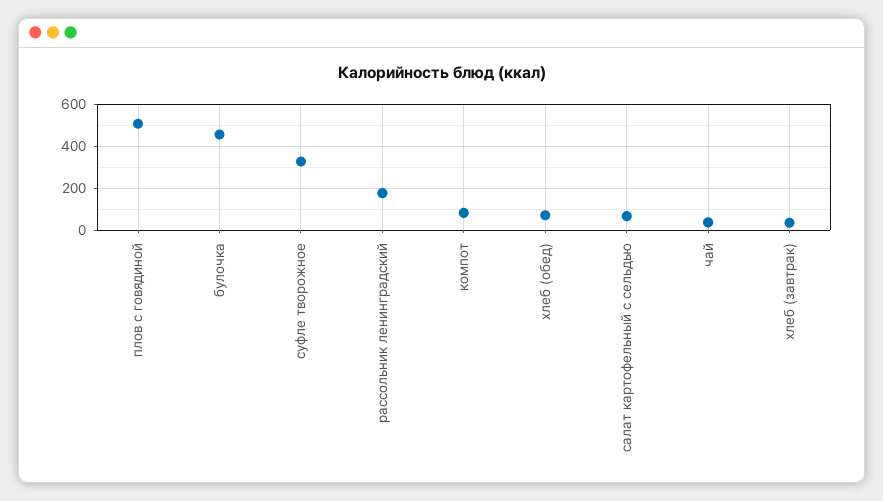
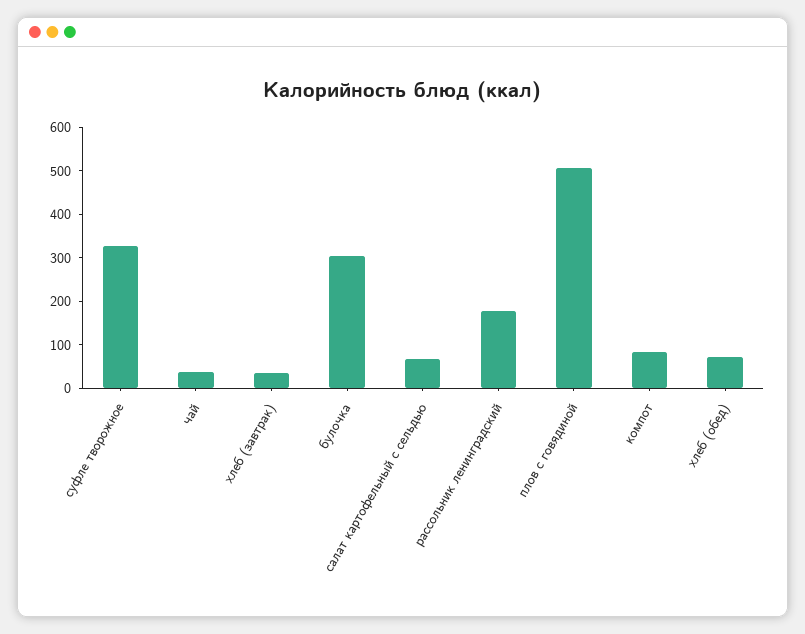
  {
    "плов с говядиной": 500,
-   "булочка": 450,
+   "булочка": 300,
    "суфле творожное": 320,
    "рассольник ленинградский": 180,
    "компот": 80,
    "хлеб (обед)": 80,
    "салат картофельный с сельдью": 60,
    "чай": 40,
    "хлеб (завтрак)": 40
  }

